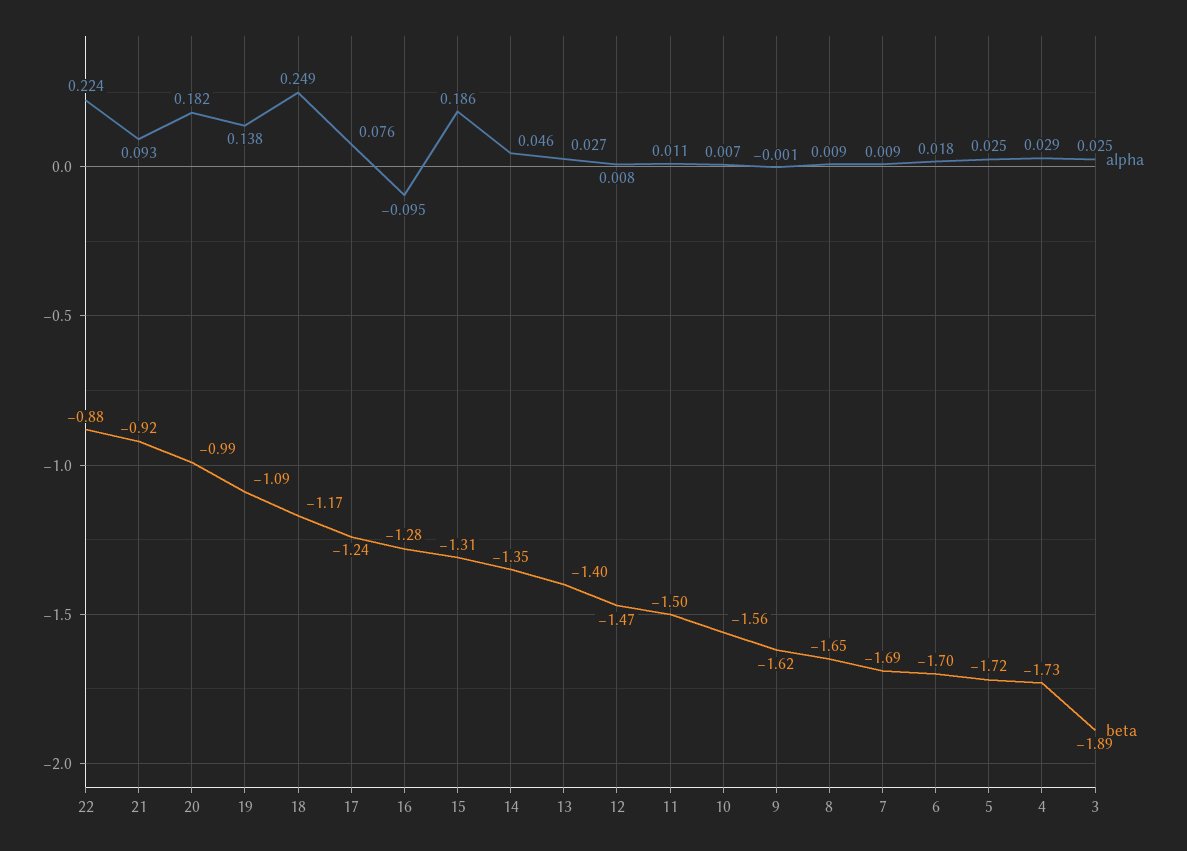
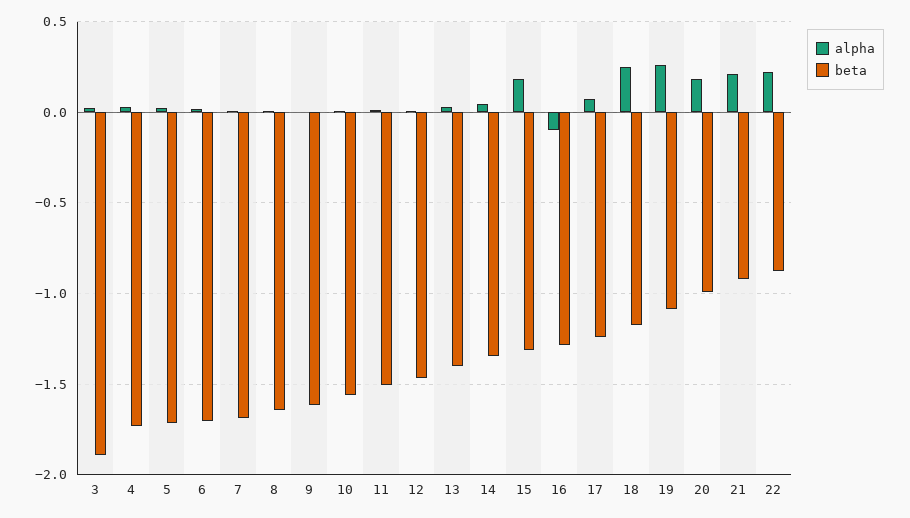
  {
    "alpha": {
      "22": 0.224,
-     "21": 0.093,
+     "21": 0.2,
      "20": 0.182,
-     "19": 0.138,
+     "19": 0.25,
      "18": 0.249,
      "17": 0.076,
      "16": -0.095,
      "15": 0.186,
      "14": 0.046,
      "13": 0.027,
      "12": 0.008,
      "11": 0.011,
      "10": 0.007,
      "9": -0.001,
      "8": 0.009,
      "7": 0.009,
      "6": 0.018,
      "5": 0.025,
      "4": 0.029,
      "3": 0.025
    },
    "beta": {
      "22": -0.88,
      "21": -0.92,
      "20": -0.99,
      "19": -1.09,
      "18": -1.17,
      "17": -1.24,
      "16": -1.28,
      "15": -1.31,
      "14": -1.35,
      "13": -1.4,
      "12": -1.47,
      "11": -1.5,
      "10": -1.56,
      "9": -1.62,
      "8": -1.65,
      "7": -1.69,
      "6": -1.7,
      "5": -1.72,
      "4": -1.73,
      "3": -1.89
    }
  }

